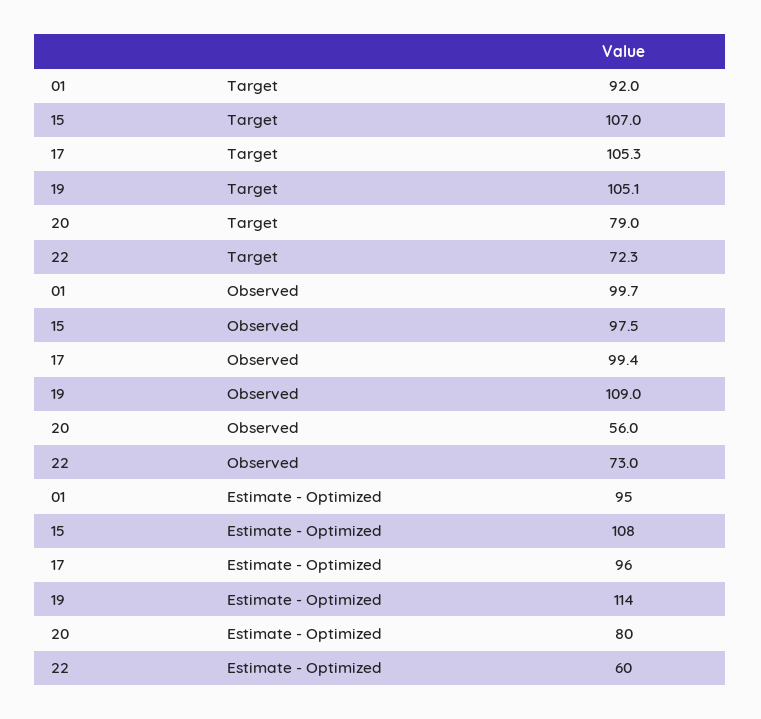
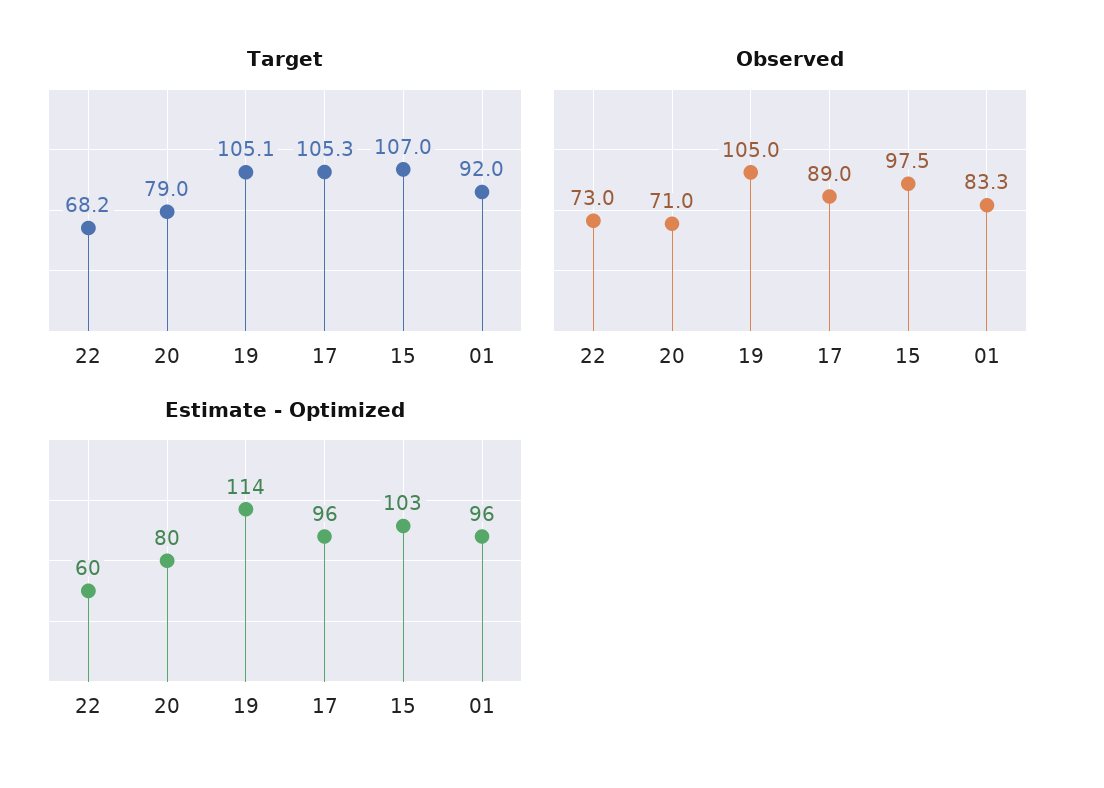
  {
    "Target": {
      "01": 92,
      "15": 107,
      "17": 105.3,
      "19": 105.1,
      "20": 79,
-     "22": 72.3
+     "22": 68.2
    },
    "Observed": {
-     "01": 99.7,
+     "01": 83.3,
      "15": 97.5,
-     "17": 99.4,
+     "17": 89,
-     "19": 109,
+     "19": 105,
-     "20": 56,
+     "20": 71,
      "22": 73
    },
    "Estimate - Optimized": {
-     "01": 95,
+     "01": 96,
-     "15": 108,
+     "15": 103,
      "17": 96,
      "19": 114,
      "20": 80,
      "22": 60
    }
  }

